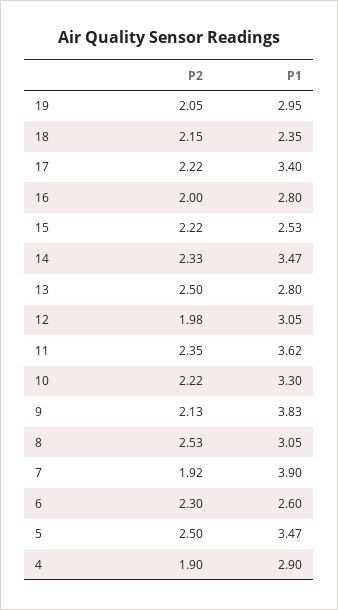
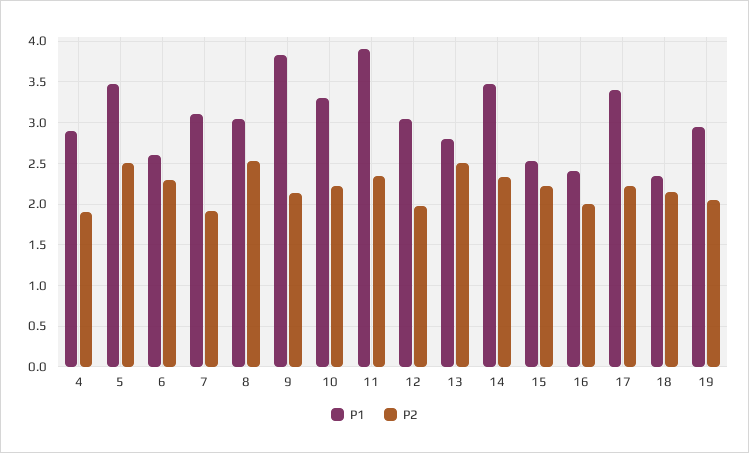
  {
    "P2": {
      "19": 2.05,
      "18": 2.15,
      "17": 2.22,
      "16": 2,
      "15": 2.22,
      "14": 2.33,
      "13": 2.5,
      "12": 1.98,
      "11": 2.35,
      "10": 2.22,
      "9": 2.13,
      "8": 2.53,
      "7": 1.92,
      "6": 2.3,
      "5": 2.5,
      "4": 1.9
    },
    "P1": {
      "19": 2.95,
      "18": 2.35,
      "17": 3.4,
-     "16": 2.8,
+     "16": 2.4,
      "15": 2.53,
      "14": 3.47,
      "13": 2.8,
      "12": 3.05,
-     "11": 3.62,
+     "11": 3.9,
      "10": 3.3,
      "9": 3.83,
      "8": 3.05,
-     "7": 3.9,
+     "7": 3.1,
      "6": 2.6,
      "5": 3.47,
      "4": 2.9
    }
  }

